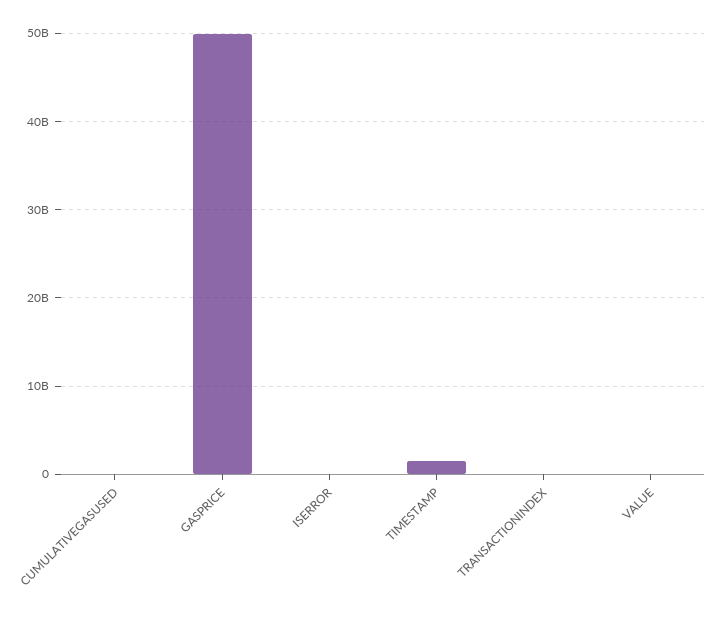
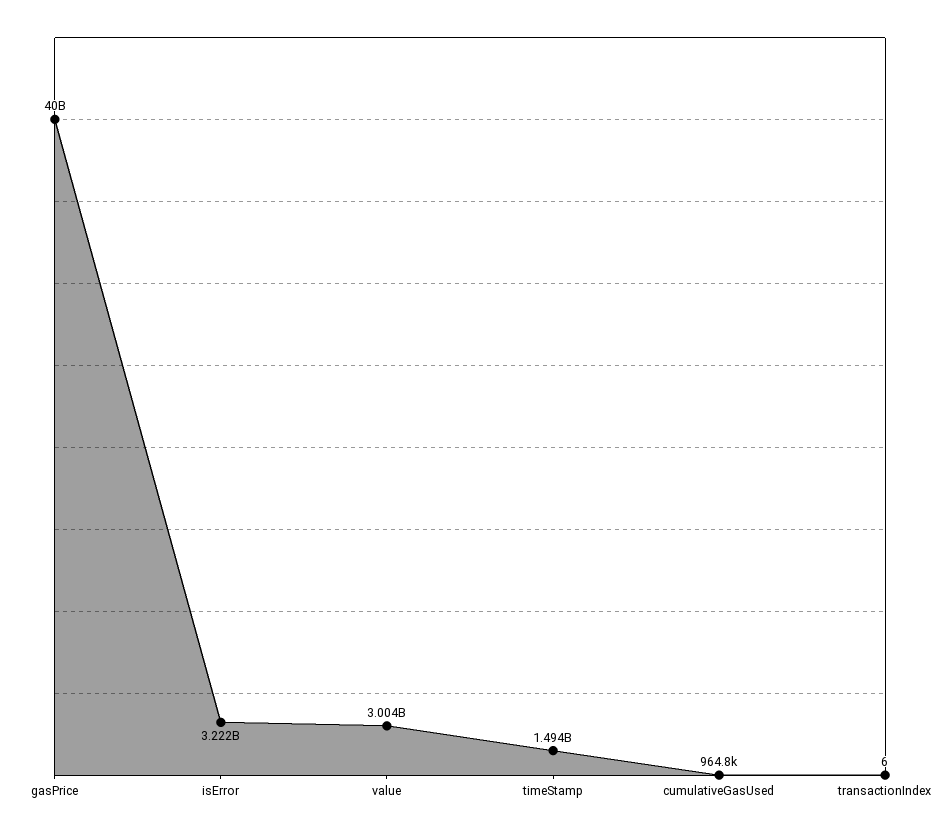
  {
    "CUMULATIVEGASUSED": 964800,
-   "GASPRICE": 50000000000,
+   "GASPRICE": 40000000000,
-   "ISERROR": 0,
+   "ISERROR": 3222000000,
    "TIMESTAMP": 1494000000,
    "TRANSACTIONINDEX": 6,
-   "VALUE": 0
+   "VALUE": 3004000000
  }

